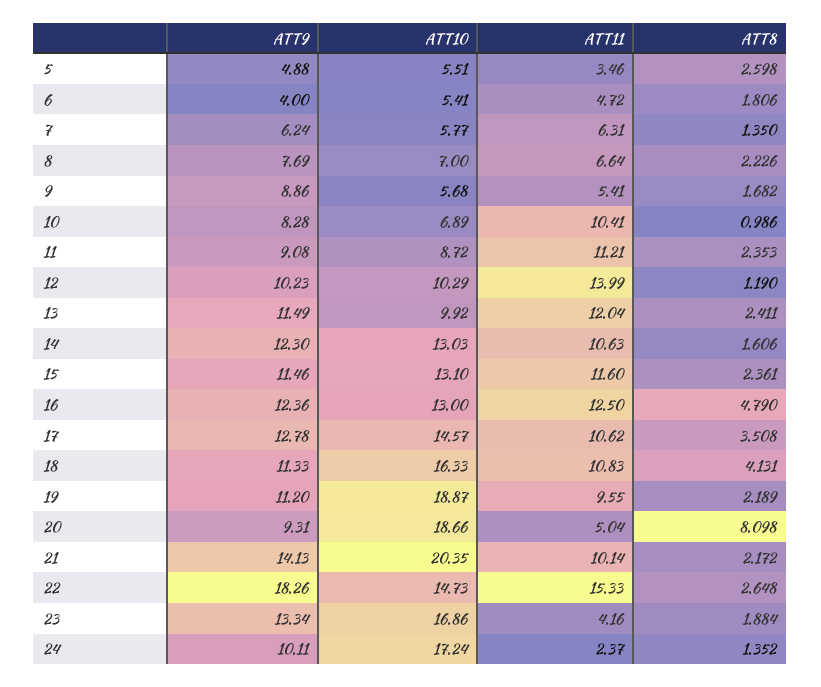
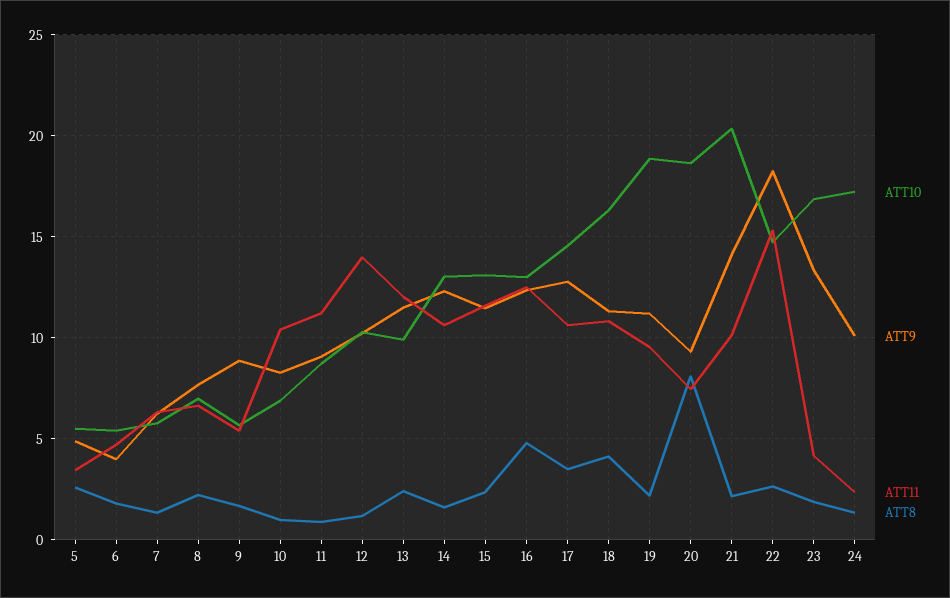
  {
    "ATT9": {
      "5": 4.88,
      "6": 4,
      "7": 6.24,
      "8": 7.69,
      "9": 8.86,
      "10": 8.28,
      "11": 9.08,
      "12": 10.23,
      "13": 11.49,
      "14": 12.3,
      "15": 11.46,
      "16": 12.36,
      "17": 12.78,
      "18": 11.33,
      "19": 11.2,
      "20": 9.31,
      "21": 14.13,
      "22": 18.26,
      "23": 13.34,
      "24": 10.11
    },
    "ATT10": {
      "5": 5.51,
      "6": 5.41,
      "7": 5.77,
      "8": 7,
      "9": 5.68,
      "10": 6.89,
      "11": 8.72,
      "12": 10.29,
      "13": 9.92,
      "14": 13.03,
      "15": 13.1,
      "16": 13,
      "17": 14.57,
      "18": 16.33,
      "19": 18.87,
      "20": 18.66,
      "21": 20.35,
      "22": 14.73,
      "23": 16.86,
      "24": 17.24
    },
    "ATT11": {
      "5": 3.46,
      "6": 4.72,
      "7": 6.31,
      "8": 6.64,
      "9": 5.41,
      "10": 10.41,
      "11": 11.21,
      "12": 13.99,
      "13": 12.04,
      "14": 10.63,
      "15": 11.6,
      "16": 12.5,
      "17": 10.62,
      "18": 10.83,
      "19": 9.55,
-     "20": 5.04,
+     "20": 7.5,
      "21": 10.14,
      "22": 15.33,
      "23": 4.16,
      "24": 2.37
    },
    "ATT8": {
      "5": 2.598,
      "6": 1.806,
      "7": 1.35,
      "8": 2.226,
      "9": 1.682,
      "10": 0.986,
-     "11": 2.353,
+     "11": 1,
      "12": 1.19,
      "13": 2.411,
      "14": 1.606,
      "15": 2.361,
      "16": 4.79,
      "17": 3.508,
      "18": 4.131,
      "19": 2.189,
      "20": 8.098,
      "21": 2.172,
      "22": 2.648,
      "23": 1.884,
      "24": 1.352
    }
  }

